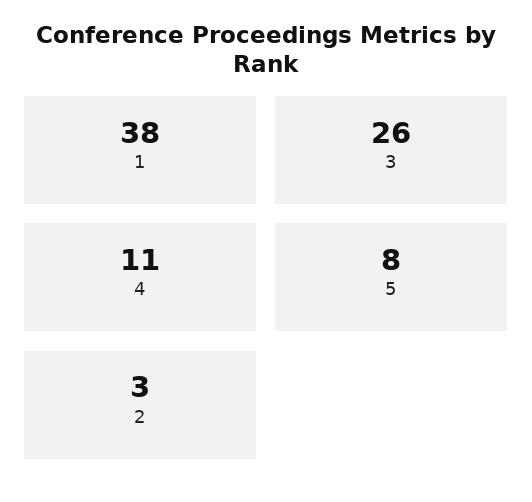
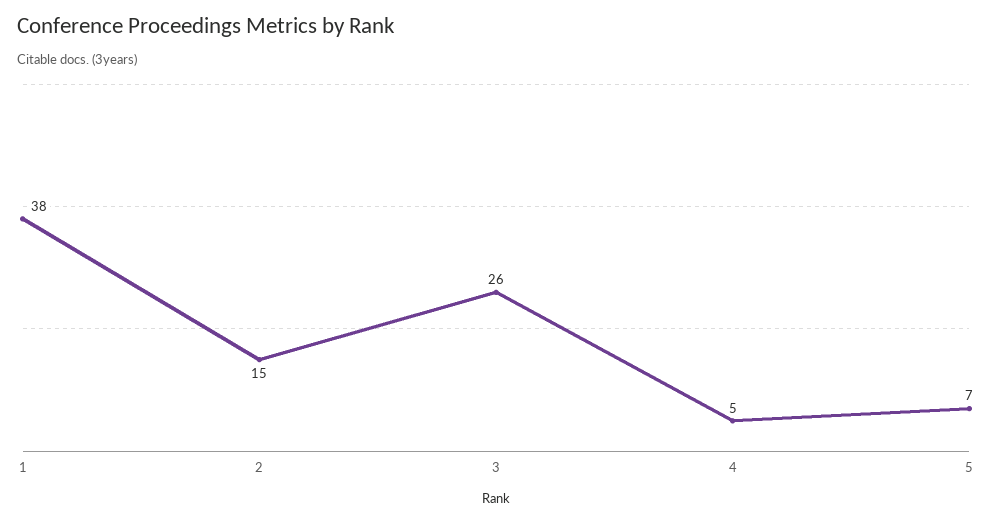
  {
    "1": 38,
    "3": 26,
-   "4": 11,
+   "4": 5,
-   "5": 8,
+   "5": 7,
-   "2": 3
+   "2": 15
  }

